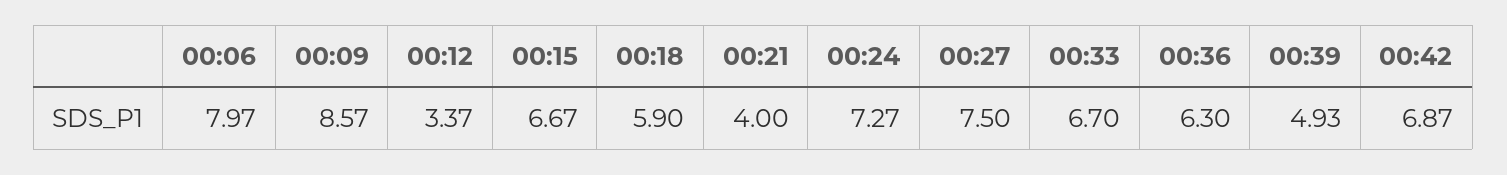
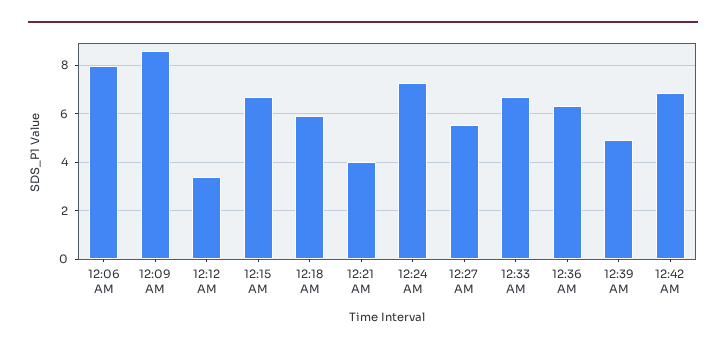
  {
    "00:06": 7.97,
    "00:09": 8.57,
    "00:12": 3.37,
    "00:15": 6.67,
    "00:18": 5.9,
    "00:21": 4,
    "00:24": 7.27,
-   "00:27": 7.5,
+   "00:27": 5.5,
    "00:33": 6.7,
    "00:36": 6.3,
    "00:39": 4.93,
    "00:42": 6.87
  }

